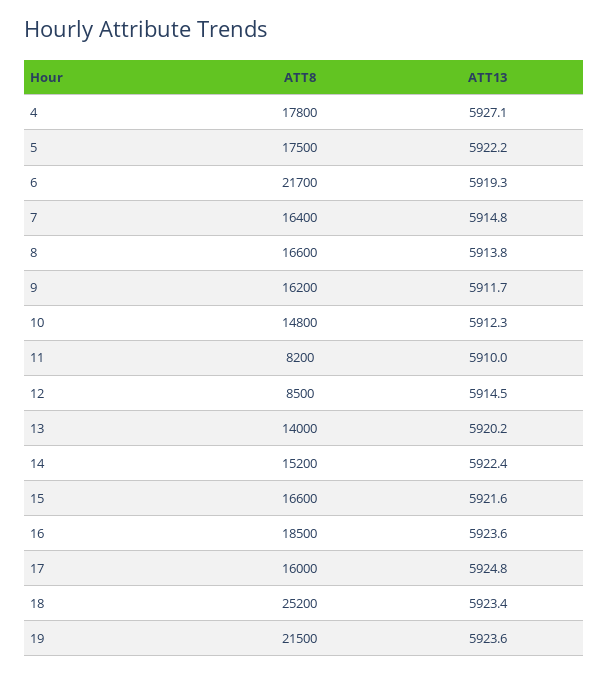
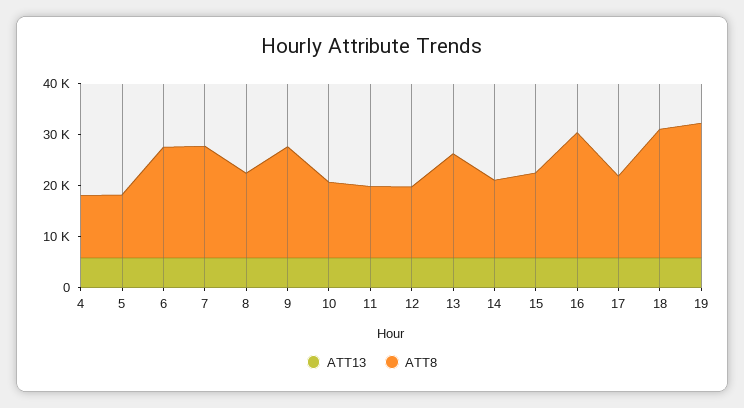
  {
    "ATT8": {
-     "4": 17800,
+     "4": 12000,
-     "5": 17500,
+     "5": 12000,
      "6": 21700,
-     "7": 16400,
+     "7": 22000,
      "8": 16600,
-     "9": 16200,
+     "9": 22000,
      "10": 14800,
-     "11": 8200,
+     "11": 14000,
-     "12": 8500,
+     "12": 14000,
-     "13": 14000,
+     "13": 20000,
      "14": 15200,
      "15": 16600,
-     "16": 18500,
+     "16": 24000,
      "17": 16000,
      "18": 25200,
-     "19": 21500
+     "19": 26000
    },
    "ATT13": {
      "4": 5927.1,
      "5": 5922.2,
      "6": 5919.3,
      "7": 5914.8,
      "8": 5913.8,
      "9": 5911.7,
      "10": 5912.3,
      "11": 5910,
      "12": 5914.5,
      "13": 5920.2,
      "14": 5922.4,
      "15": 5921.6,
      "16": 5923.6,
      "17": 5924.8,
      "18": 5923.4,
      "19": 5923.6
    }
  }

